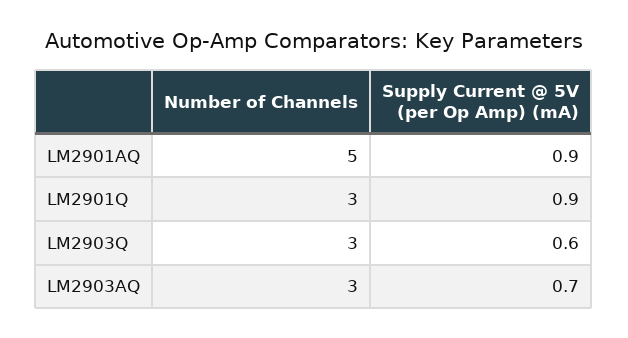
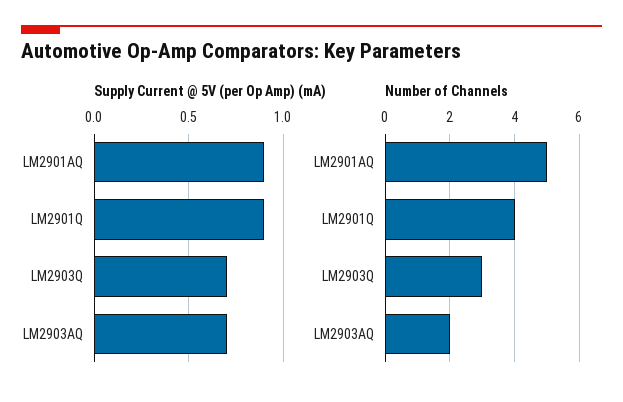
  {
    "Number of Channels": {
      "LM2901AQ": 5,
-     "LM2901Q": 3,
+     "LM2901Q": 4,
      "LM2903Q": 3,
-     "LM2903AQ": 3
+     "LM2903AQ": 2
    },
    "Supply Current @ 5V (per Op Amp) (mA)": {
      "LM2901AQ": 0.9,
      "LM2901Q": 0.9,
-     "LM2903Q": 0.6,
+     "LM2903Q": 0.7,
      "LM2903AQ": 0.7
    }
  }

